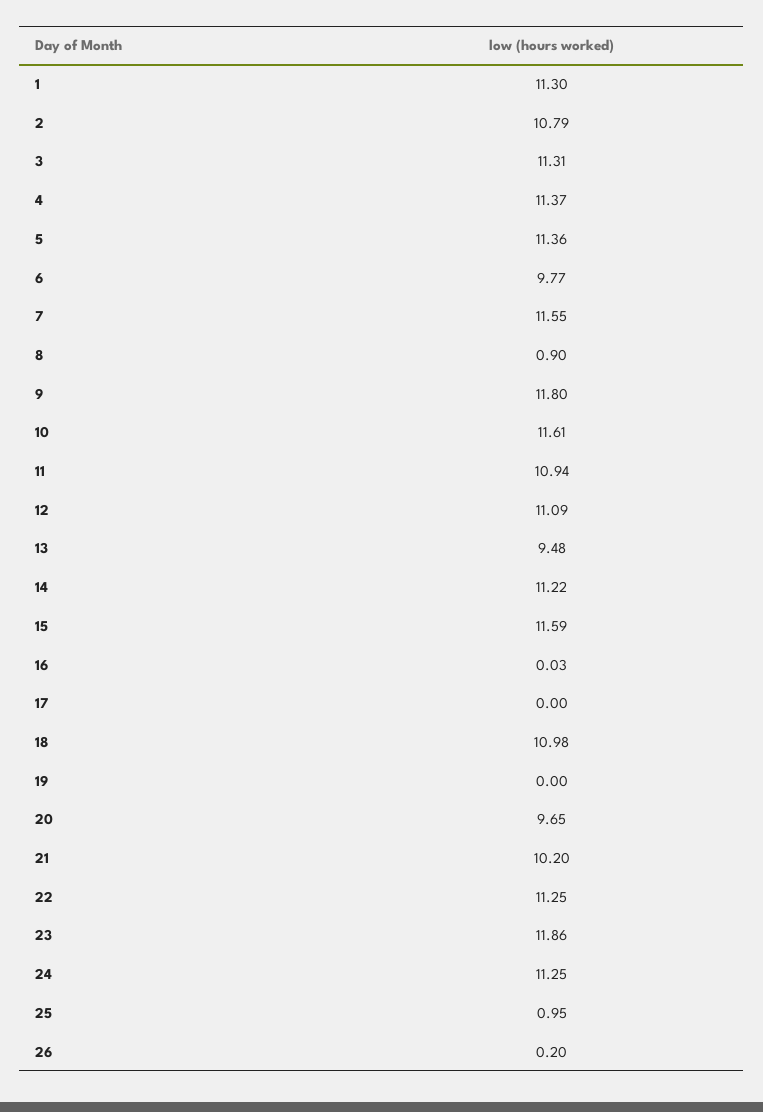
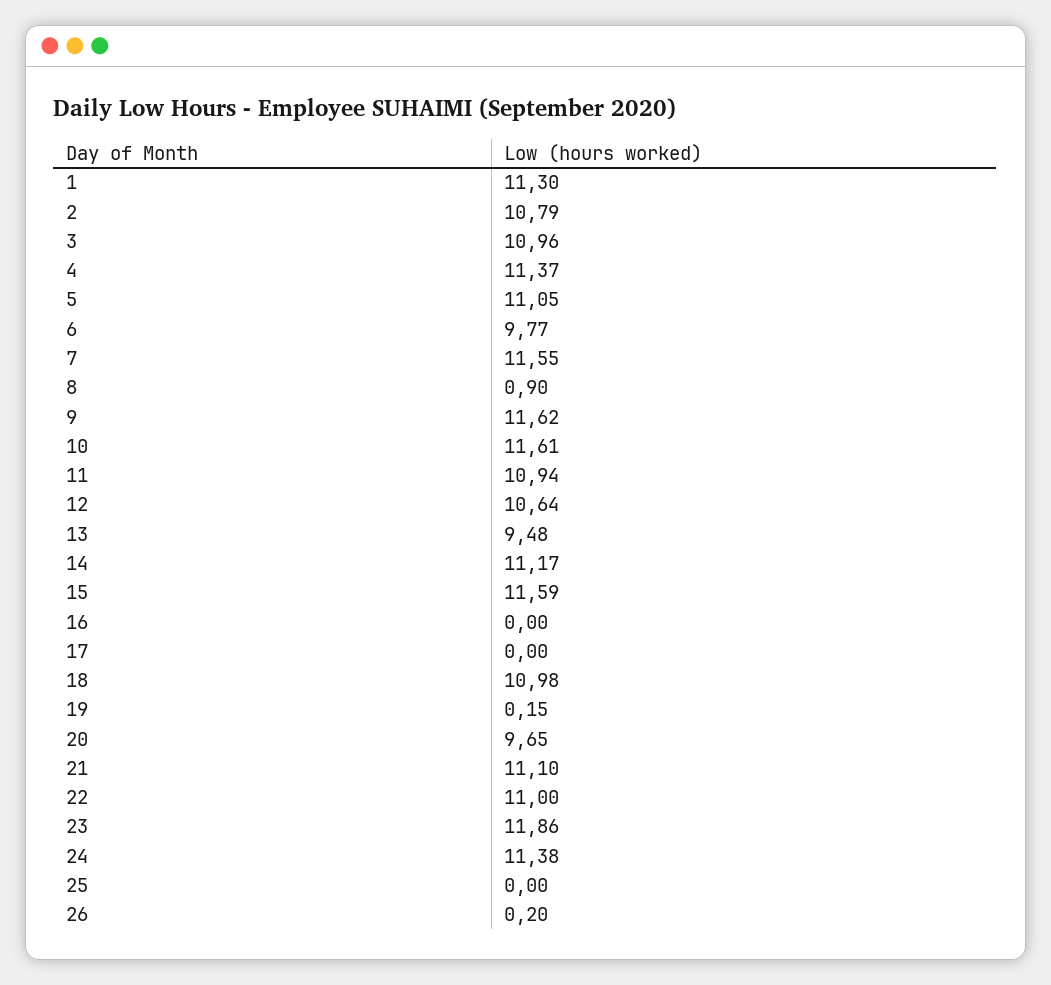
  {
    "1": 11.3,
    "2": 10.79,
-   "3": 11.31,
+   "3": 10.96,
    "4": 11.37,
-   "5": 11.36,
+   "5": 11.05,
    "6": 9.77,
    "7": 11.55,
    "8": 0.9,
-   "9": 11.8,
+   "9": 11.62,
    "10": 11.61,
    "11": 10.94,
-   "12": 11.09,
+   "12": 10.64,
    "13": 9.48,
-   "14": 11.22,
+   "14": 11.17,
    "15": 11.59,
-   "16": 0.03,
+   "16": 0,
    "17": 0,
    "18": 10.98,
-   "19": 0,
+   "19": 0.15,
    "20": 9.65,
-   "21": 10.2,
+   "21": 11.1,
-   "22": 11.25,
+   "22": 11,
    "23": 11.86,
-   "24": 11.25,
+   "24": 11.38,
-   "25": 0.95,
+   "25": 0,
    "26": 0.2
  }

